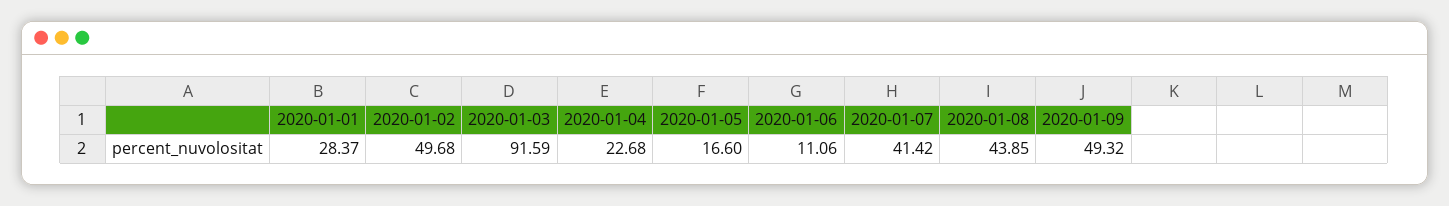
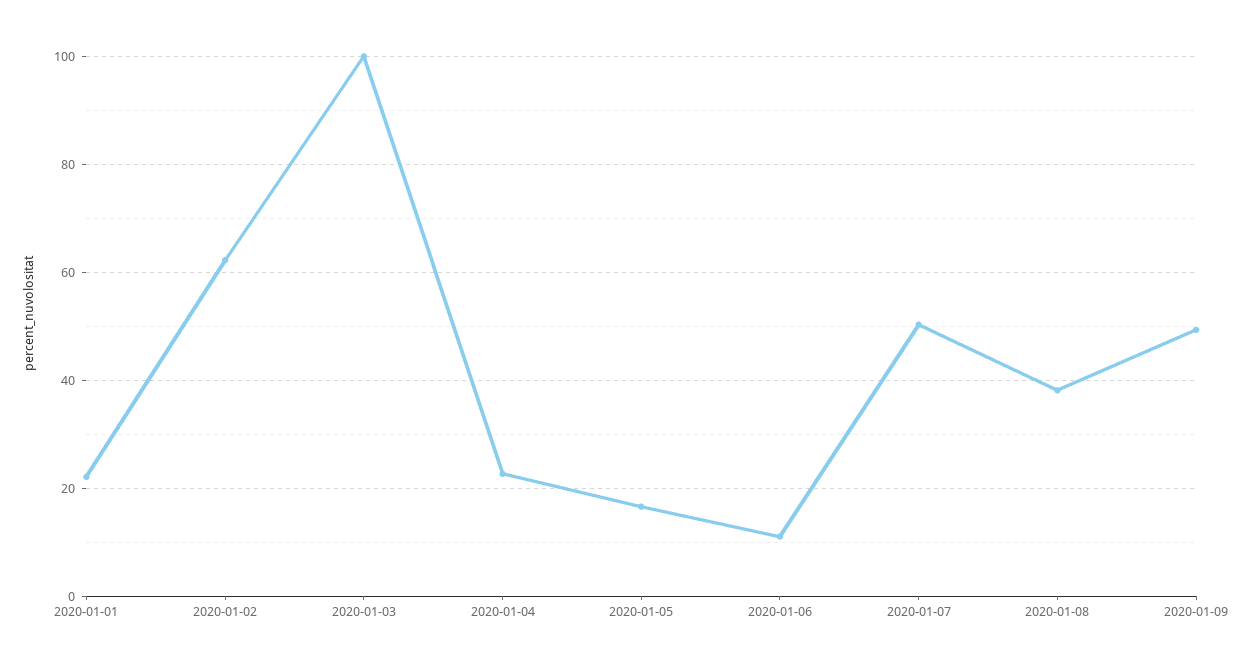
  {
-   "2020-01-01": 28.37,
+   "2020-01-01": 22,
-   "2020-01-02": 49.68,
+   "2020-01-02": 62,
-   "2020-01-03": 91.59,
+   "2020-01-03": 100,
    "2020-01-04": 22.68,
    "2020-01-05": 16.6,
    "2020-01-06": 11.06,
-   "2020-01-07": 41.42,
+   "2020-01-07": 50,
-   "2020-01-08": 43.85,
+   "2020-01-08": 38,
    "2020-01-09": 49.32
  }

